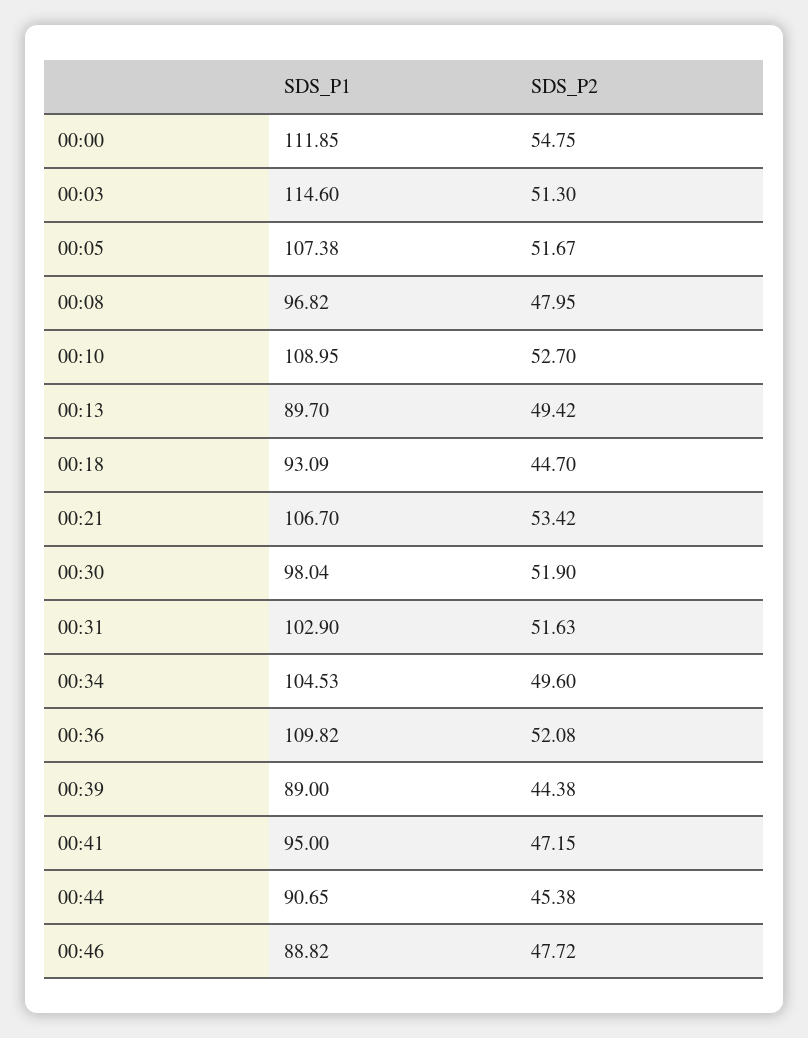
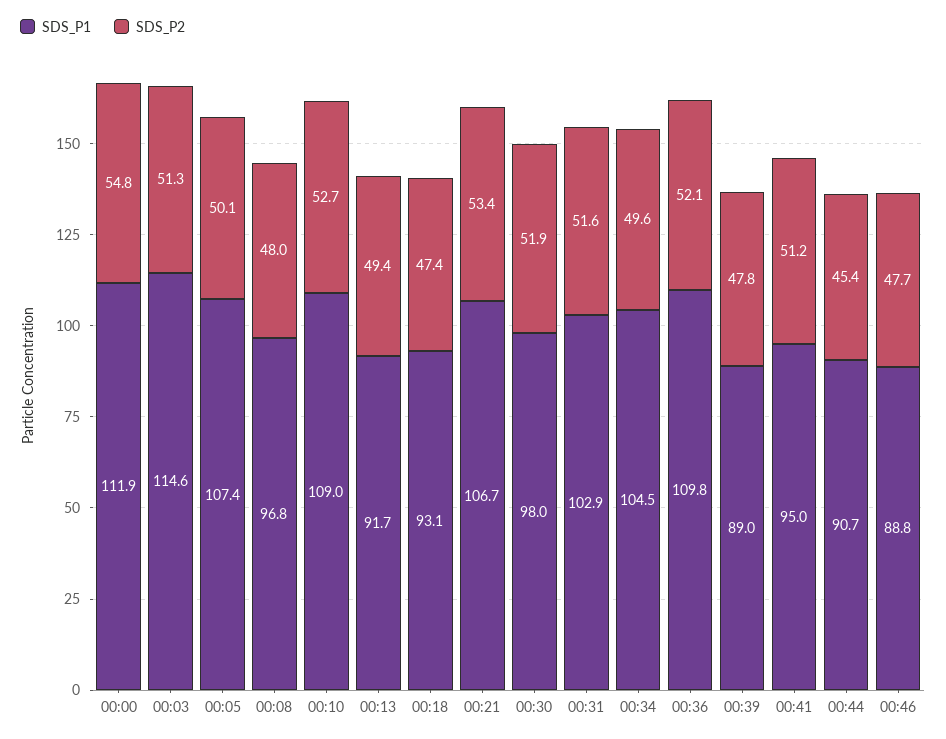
  {
    "SDS_P1": {
      "00:00": 111.85,
      "00:03": 114.6,
      "00:05": 107.38,
      "00:08": 96.82,
      "00:10": 108.95,
-     "00:13": 89.7,
+     "00:13": 91.7,
      "00:18": 93.09,
      "00:21": 106.7,
      "00:30": 98.04,
      "00:31": 102.9,
      "00:34": 104.53,
      "00:36": 109.82,
      "00:39": 89,
      "00:41": 95,
      "00:44": 90.65,
      "00:46": 88.82
    },
    "SDS_P2": {
      "00:00": 54.75,
      "00:03": 51.3,
-     "00:05": 51.67,
+     "00:05": 50.1,
      "00:08": 47.95,
      "00:10": 52.7,
      "00:13": 49.42,
-     "00:18": 44.7,
+     "00:18": 47.4,
      "00:21": 53.42,
      "00:30": 51.9,
      "00:31": 51.63,
      "00:34": 49.6,
      "00:36": 52.08,
-     "00:39": 44.38,
+     "00:39": 47.8,
-     "00:41": 47.15,
+     "00:41": 51.2,
      "00:44": 45.38,
      "00:46": 47.72
    }
  }

